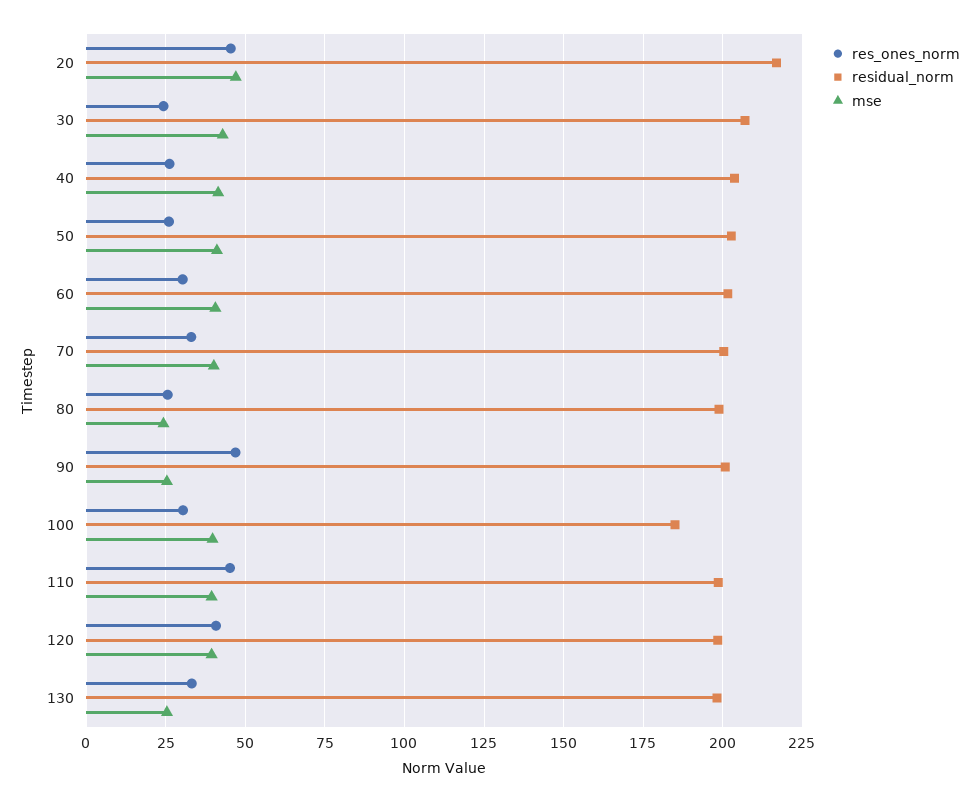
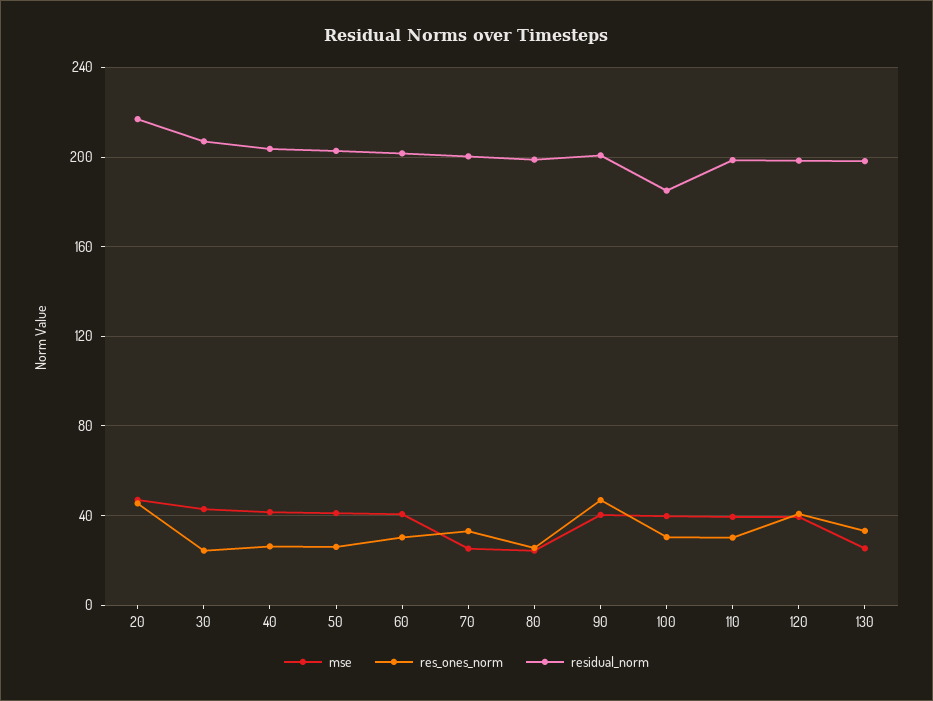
  {
    "res_ones_norm": {
      "20": 45,
      "30": 25,
      "40": 25,
      "50": 25,
      "60": 30,
      "70": 32.5,
      "80": 25,
      "90": 47.5,
      "100": 30,
-     "110": 45,
+     "110": 30,
      "120": 40,
      "130": 32.5
    },
    "residual_norm": {
      "20": 217.5,
      "30": 207.5,
      "40": 202.5,
      "50": 202.5,
      "60": 202.5,
      "70": 200,
      "80": 200,
      "90": 200,
      "100": 185,
      "110": 197.5,
      "120": 197.5,
      "130": 197.5
    },
    "mse": {
      "20": 47.5,
      "30": 42.5,
      "40": 42.5,
      "50": 40,
      "60": 40,
-     "70": 40,
+     "70": 25,
      "80": 25,
-     "90": 25,
+     "90": 40,
      "100": 40,
      "110": 40,
      "120": 40,
      "130": 25
    }
  }

